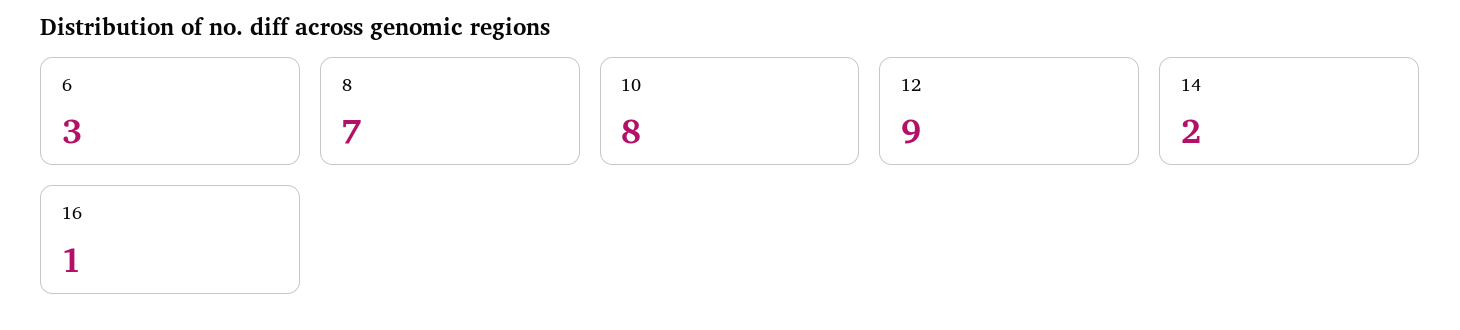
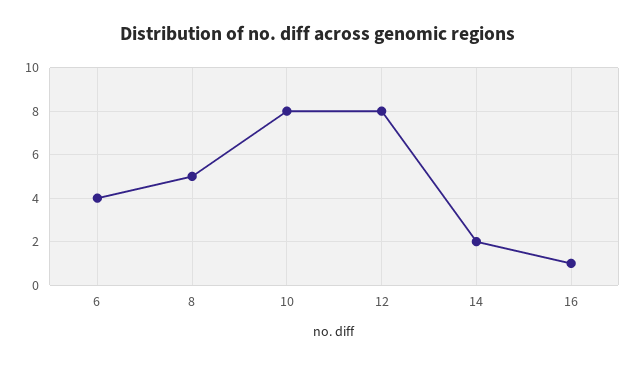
  {
-   "6": 3,
+   "6": 4,
-   "8": 7,
+   "8": 5,
    "10": 8,
-   "12": 9,
+   "12": 8,
    "14": 2,
    "16": 1
  }

